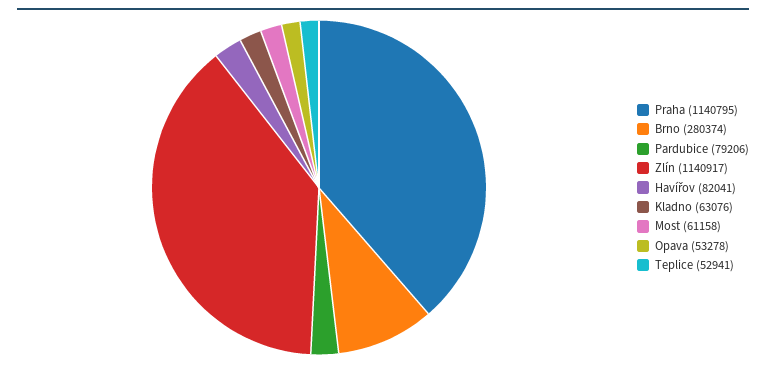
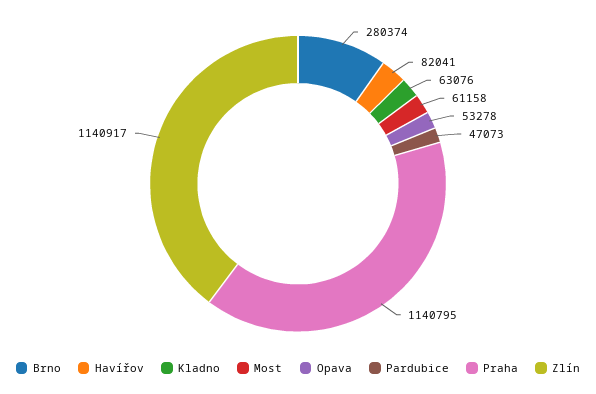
  {
    "Praha": 1140795,
    "Brno": 280374,
-   "Pardubice": 79206,
+   "Pardubice": 47073,
    "Zlín": 1140917,
    "Havířov": 82041,
    "Kladno": 63076,
    "Most": 61158,
-   "Opava": 53278,
+   "Opava": 53278
-   "Teplice": 52941
  }

